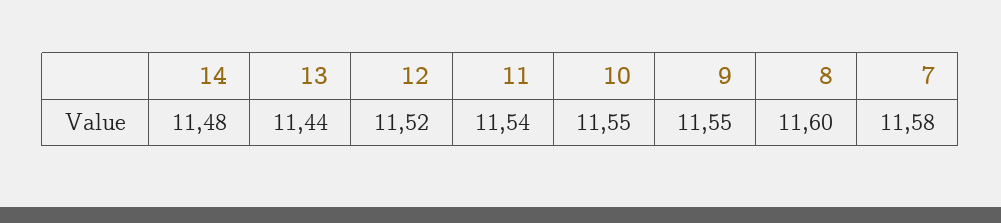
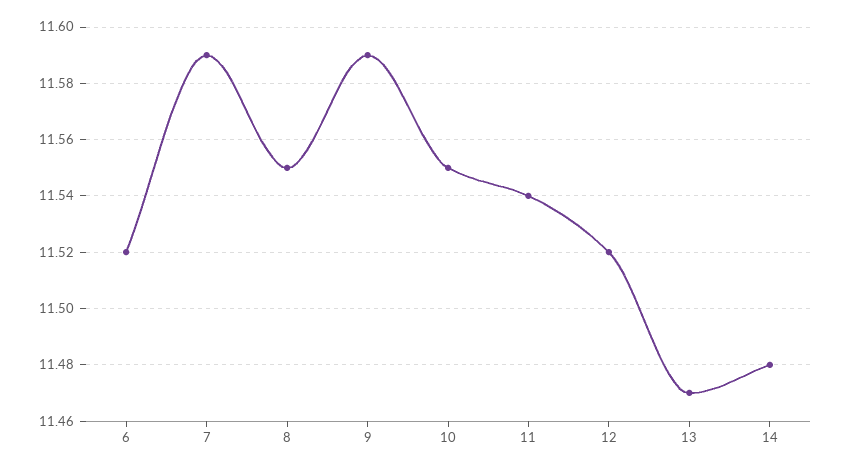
  {
    "14": 11.48,
-   "13": 11.44,
+   "13": 11.47,
    "12": 11.52,
    "11": 11.54,
    "10": 11.55,
-   "9": 11.55,
+   "9": 11.59,
-   "8": 11.6,
+   "8": 11.55,
-   "7": 11.58
+   "7": 11.59,
+   "6": 11.52
  }

